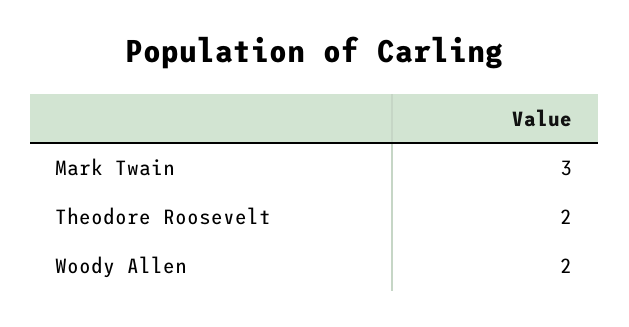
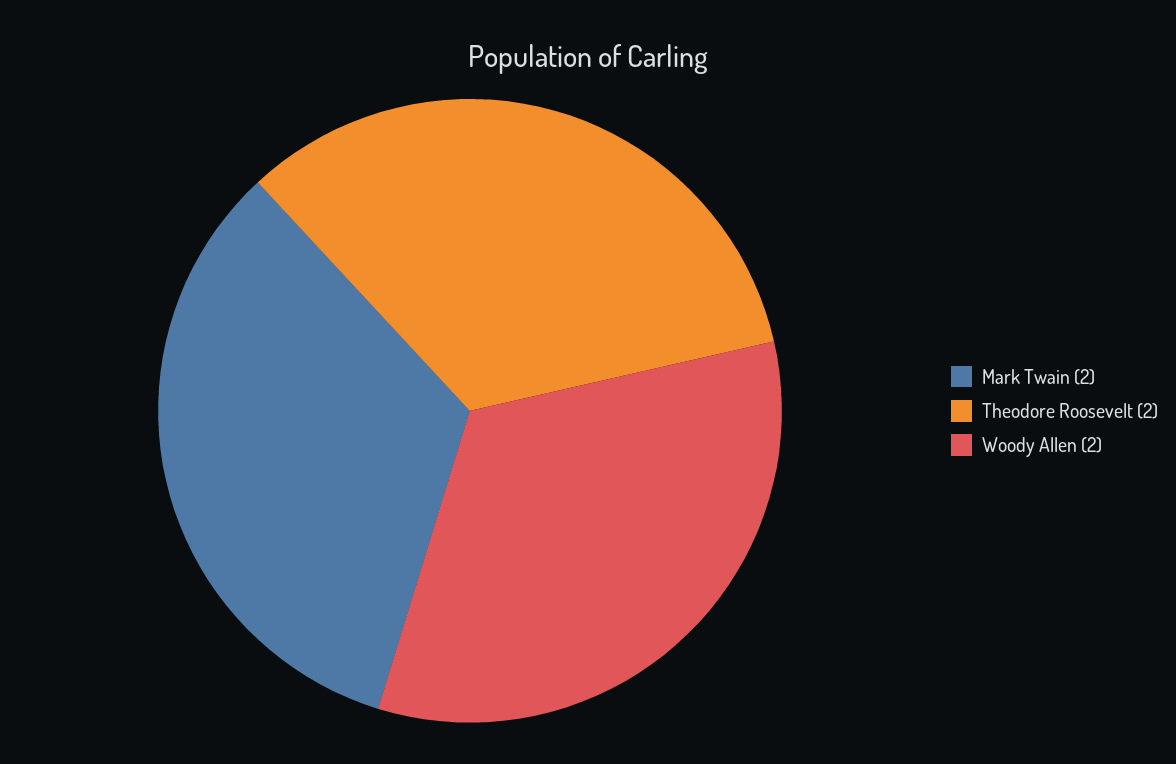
  {
-   "Mark Twain": 3,
+   "Mark Twain": 2,
    "Theodore Roosevelt": 2,
    "Woody Allen": 2
  }

